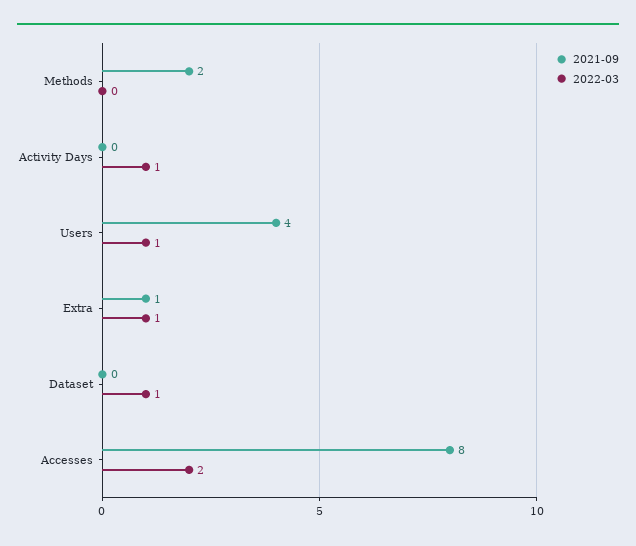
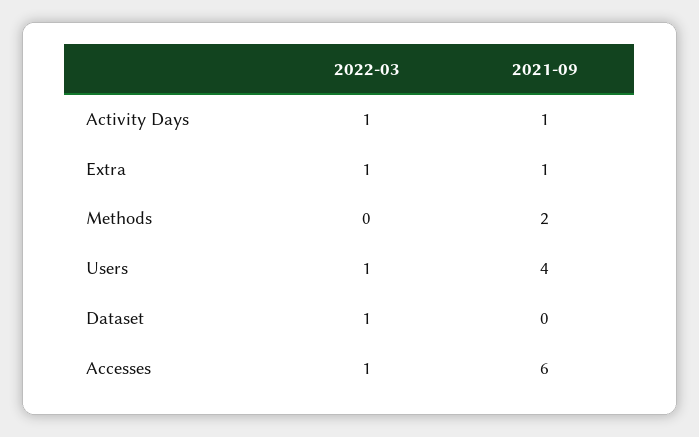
  {
    "2021-09": {
      "Methods": 2,
-     "Activity Days": 0,
+     "Activity Days": 1,
      "Users": 4,
      "Extra": 1,
      "Dataset": 0,
-     "Accesses": 8
+     "Accesses": 6
    },
    "2022-03": {
      "Methods": 0,
      "Activity Days": 1,
      "Users": 1,
      "Extra": 1,
      "Dataset": 1,
-     "Accesses": 2
+     "Accesses": 1
    }
  }

